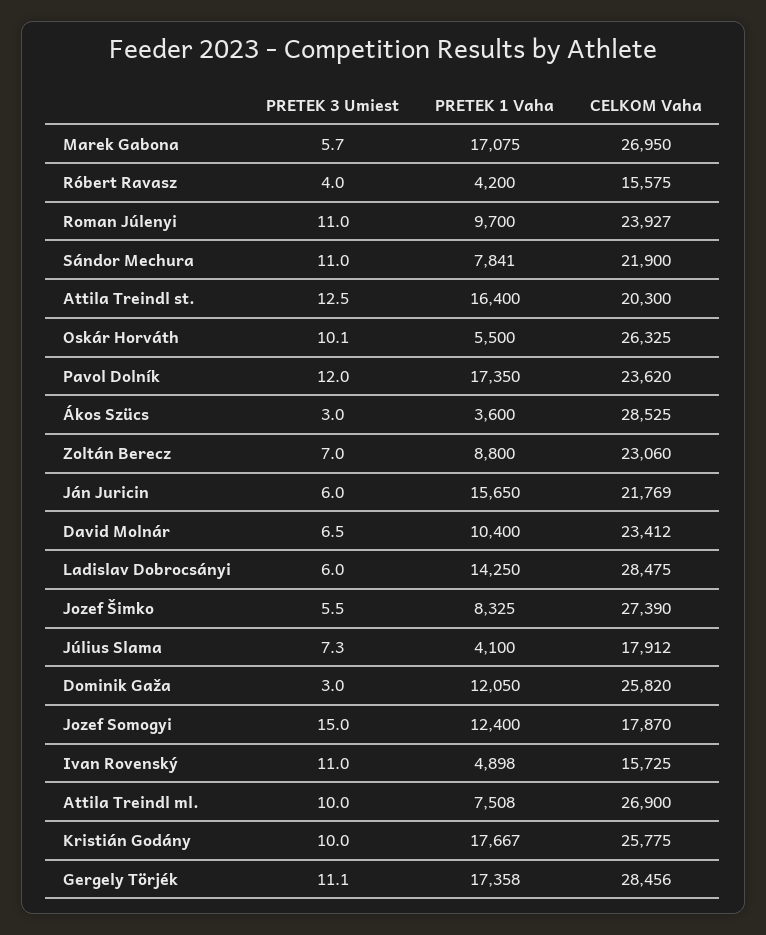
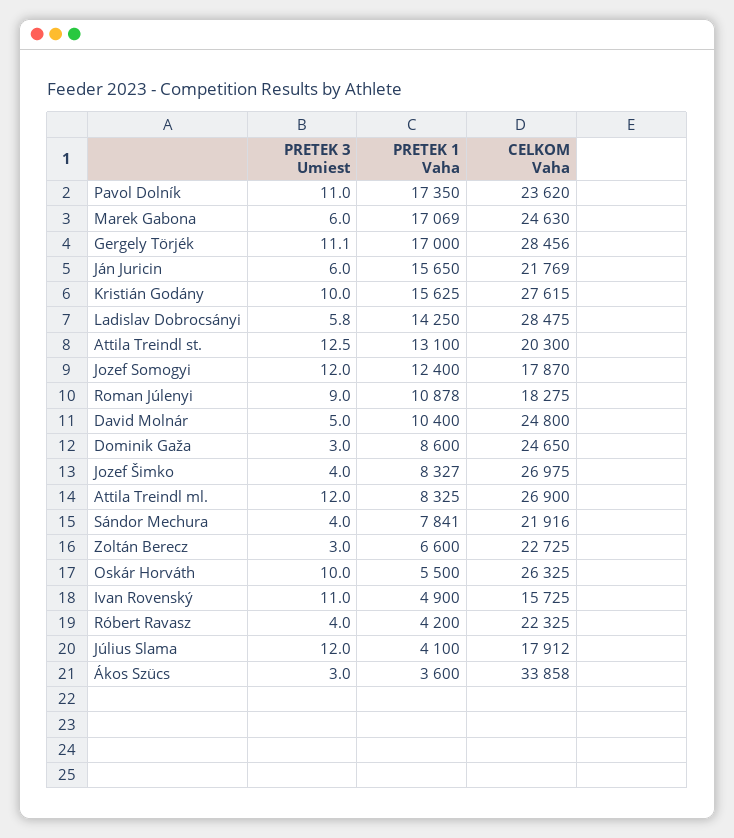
  {
    "PRETEK 3 Umiest": {
-     "Marek Gabona": 5.7,
+     "Marek Gabona": 6,
      "Róbert Ravasz": 4,
-     "Roman Júlenyi": 11,
+     "Roman Júlenyi": 9,
-     "Sándor Mechura": 11,
+     "Sándor Mechura": 4,
      "Attila Treindl st.": 12.5,
-     "Oskár Horváth": 10.1,
+     "Oskár Horváth": 10,
-     "Pavol Dolník": 12,
+     "Pavol Dolník": 11,
      "Ákos Szücs": 3,
-     "Zoltán Berecz": 7,
+     "Zoltán Berecz": 3,
      "Ján Juricin": 6,
-     "David Molnár": 6.5,
+     "David Molnár": 5,
-     "Ladislav Dobrocsányi": 6,
+     "Ladislav Dobrocsányi": 5.8,
-     "Jozef Šimko": 5.5,
+     "Jozef Šimko": 4,
-     "Július Slama": 7.3,
+     "Július Slama": 12,
      "Dominik Gaža": 3,
-     "Jozef Somogyi": 15,
+     "Jozef Somogyi": 12,
      "Ivan Rovenský": 11,
-     "Attila Treindl ml.": 10,
+     "Attila Treindl ml.": 12,
      "Kristián Godány": 10,
      "Gergely Törjék": 11.1
    },
    "PRETEK 1 Vaha": {
-     "Marek Gabona": 17075,
+     "Marek Gabona": 17069,
      "Róbert Ravasz": 4200,
-     "Roman Júlenyi": 9700,
+     "Roman Júlenyi": 10878,
      "Sándor Mechura": 7841,
-     "Attila Treindl st.": 16400,
+     "Attila Treindl st.": 13100,
      "Oskár Horváth": 5500,
      "Pavol Dolník": 17350,
      "Ákos Szücs": 3600,
-     "Zoltán Berecz": 8800,
+     "Zoltán Berecz": 6600,
      "Ján Juricin": 15650,
      "David Molnár": 10400,
      "Ladislav Dobrocsányi": 14250,
-     "Jozef Šimko": 8325,
+     "Jozef Šimko": 8327,
      "Július Slama": 4100,
-     "Dominik Gaža": 12050,
+     "Dominik Gaža": 8600,
      "Jozef Somogyi": 12400,
-     "Ivan Rovenský": 4898,
+     "Ivan Rovenský": 4900,
-     "Attila Treindl ml.": 7508,
+     "Attila Treindl ml.": 8325,
-     "Kristián Godány": 17667,
+     "Kristián Godány": 15625,
-     "Gergely Törjék": 17358
+     "Gergely Törjék": 17000
    },
    "CELKOM Vaha": {
-     "Marek Gabona": 26950,
+     "Marek Gabona": 24630,
-     "Róbert Ravasz": 15575,
+     "Róbert Ravasz": 22325,
-     "Roman Júlenyi": 23927,
+     "Roman Júlenyi": 18275,
-     "Sándor Mechura": 21900,
+     "Sándor Mechura": 21916,
      "Attila Treindl st.": 20300,
      "Oskár Horváth": 26325,
      "Pavol Dolník": 23620,
-     "Ákos Szücs": 28525,
+     "Ákos Szücs": 33858,
-     "Zoltán Berecz": 23060,
+     "Zoltán Berecz": 22725,
      "Ján Juricin": 21769,
-     "David Molnár": 23412,
+     "David Molnár": 24800,
      "Ladislav Dobrocsányi": 28475,
-     "Jozef Šimko": 27390,
+     "Jozef Šimko": 26975,
      "Július Slama": 17912,
-     "Dominik Gaža": 25820,
+     "Dominik Gaža": 24650,
      "Jozef Somogyi": 17870,
      "Ivan Rovenský": 15725,
      "Attila Treindl ml.": 26900,
-     "Kristián Godány": 25775,
+     "Kristián Godány": 27615,
      "Gergely Törjék": 28456
    }
  }

